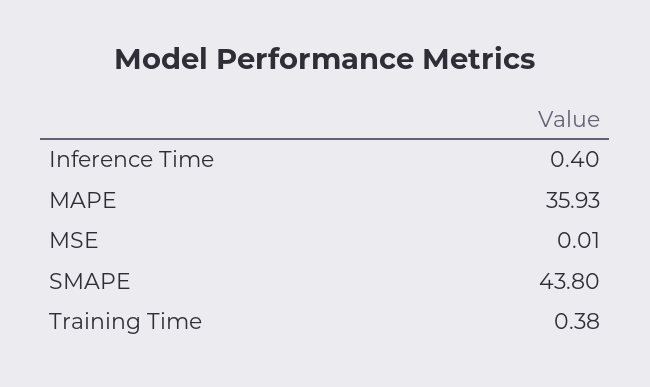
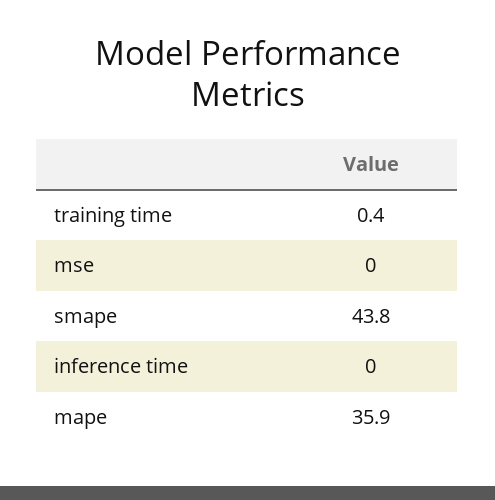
  {
-   "Inference Time": 0.4,
+   "Inference Time": 0,
    "MAPE": 35.93,
    "MSE": 0.01,
    "SMAPE": 43.8,
    "Training Time": 0.38
  }

